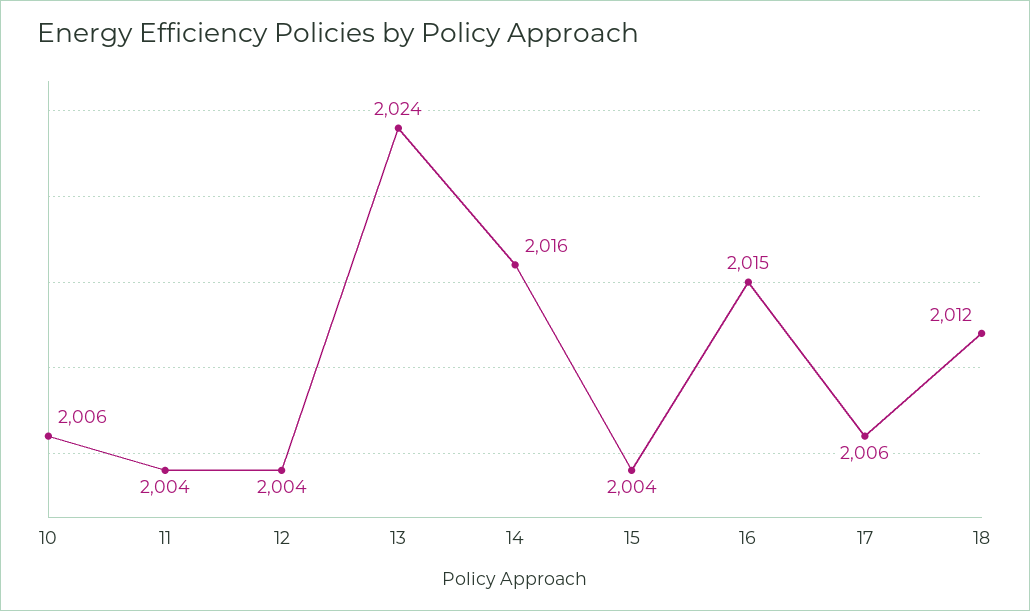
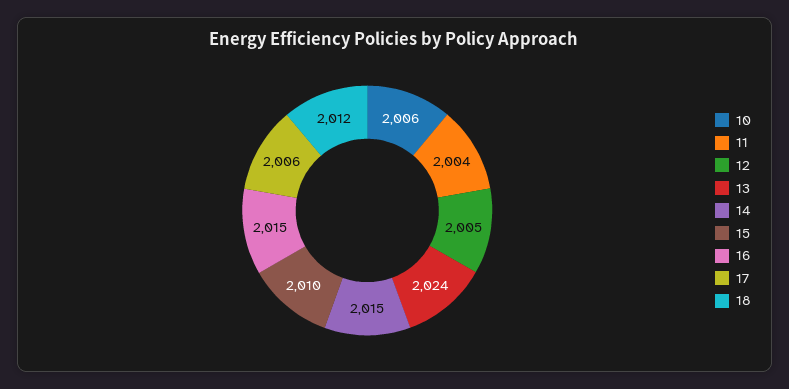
  {
    "10": 2006,
    "11": 2004,
-   "12": 2004,
+   "12": 2005,
    "13": 2024,
-   "14": 2016,
+   "14": 2015,
-   "15": 2004,
+   "15": 2010,
    "16": 2015,
    "17": 2006,
    "18": 2012
  }

